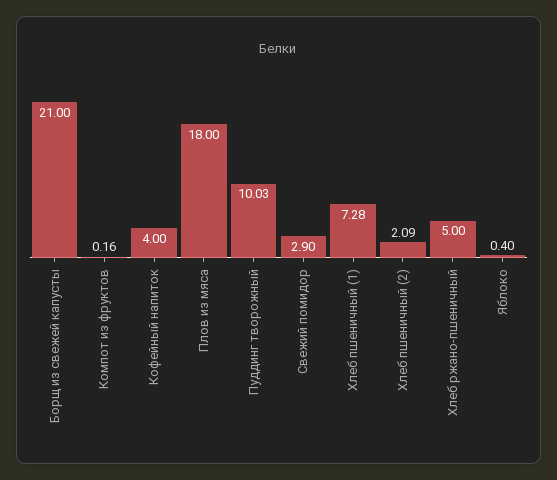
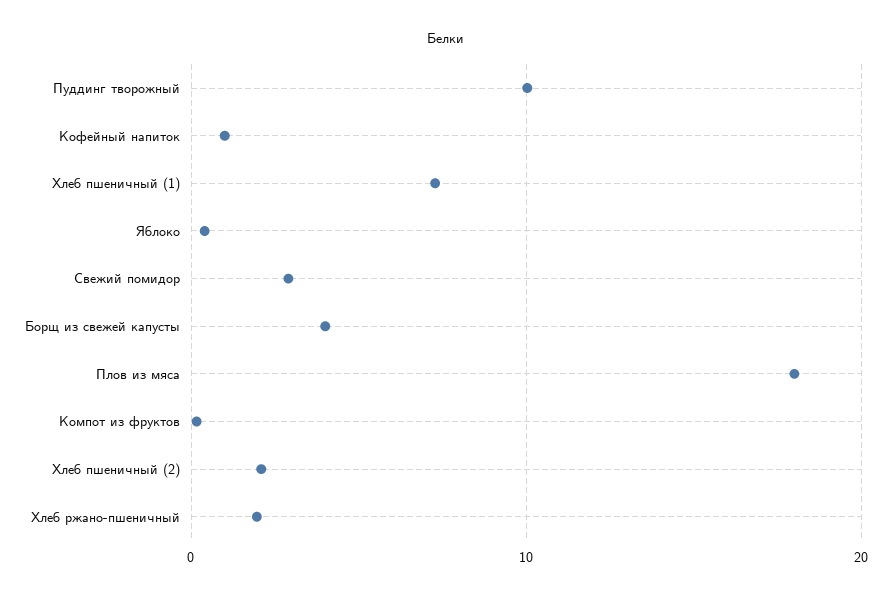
  {
-   "Борщ из свежей капусты": 21,
+   "Борщ из свежей капусты": 4,
    "Компот из фруктов": 0.16,
-   "Кофейный напиток": 4,
+   "Кофейный напиток": 1,
    "Плов из мяса": 18,
    "Пуддинг творожный": 10.03,
    "Свежий помидор": 2.9,
    "Хлеб пшеничный (1)": 7.28,
    "Хлеб пшеничный (2)": 2.09,
-   "Хлеб ржано-пшеничный": 5,
+   "Хлеб ржано-пшеничный": 2,
    "Яблоко": 0.4
  }

